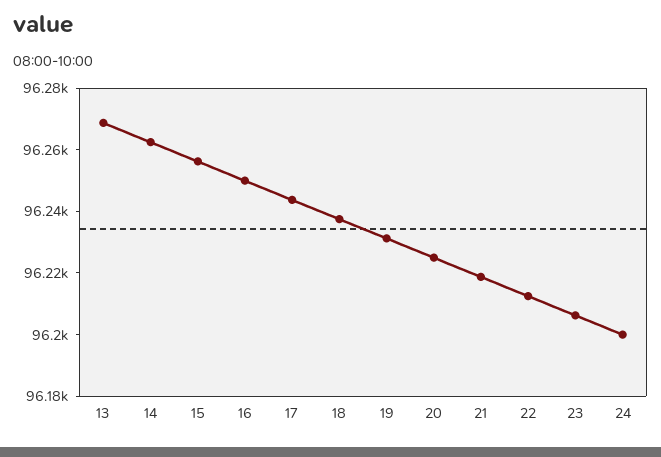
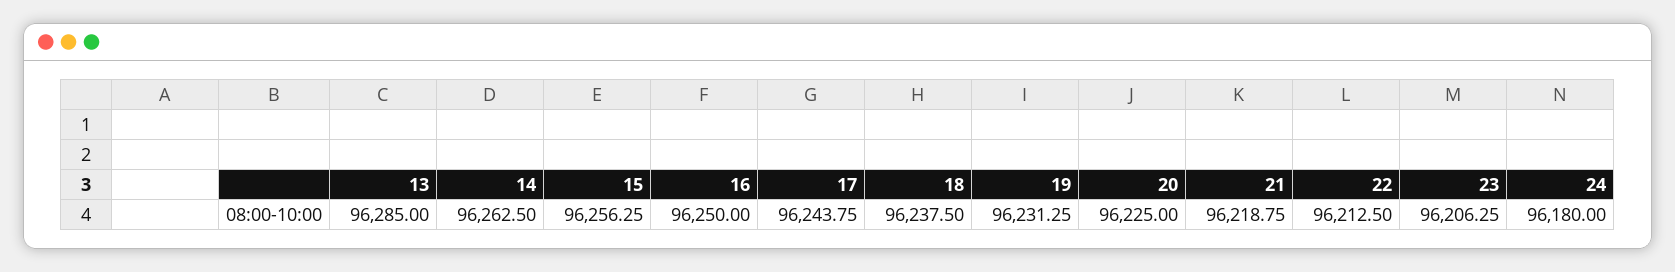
  {
-   "13": 96270,
+   "13": 96285,
    "14": 96262.5,
    "15": 96256.25,
    "16": 96250,
    "17": 96243.75,
    "18": 96237.5,
    "19": 96231.25,
    "20": 96225,
    "21": 96218.75,
    "22": 96212.5,
    "23": 96206.25,
-   "24": 96200
+   "24": 96180
  }

